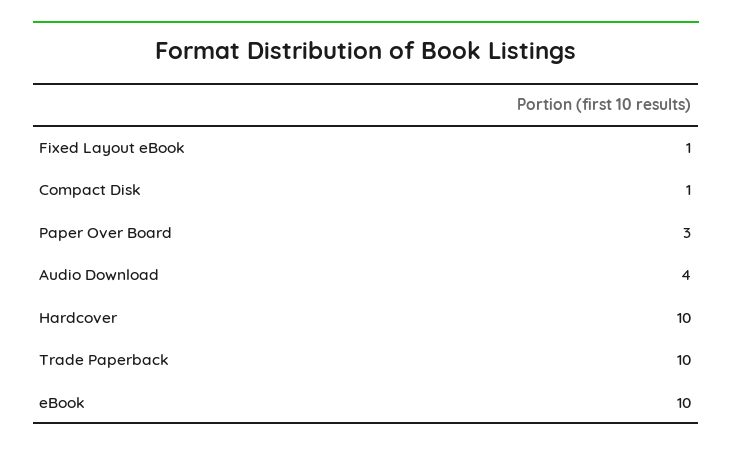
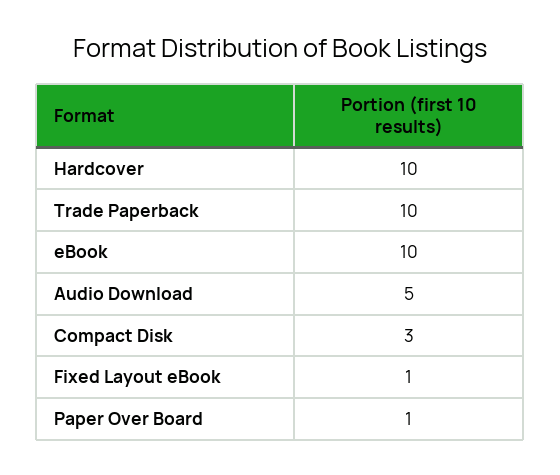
  {
    "Fixed Layout eBook": 1,
-   "Compact Disk": 1,
+   "Compact Disk": 3,
-   "Paper Over Board": 3,
+   "Paper Over Board": 1,
-   "Audio Download": 4,
+   "Audio Download": 5,
    "Hardcover": 10,
    "Trade Paperback": 10,
    "eBook": 10
  }

